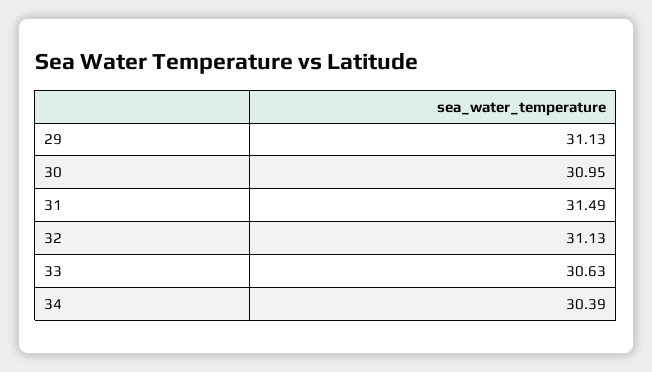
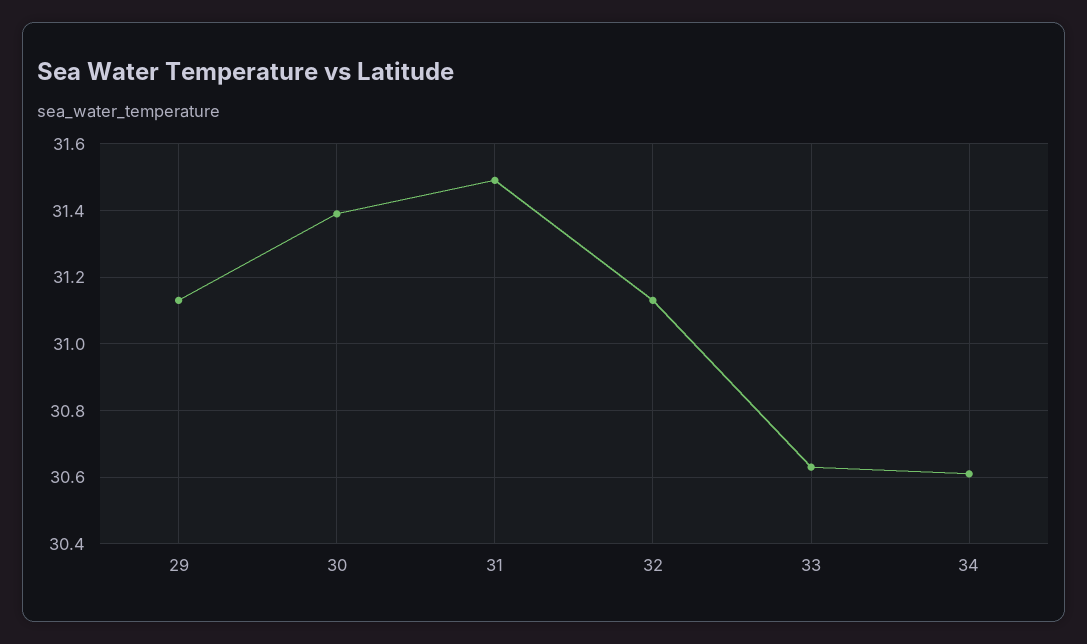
  {
    "29": 31.13,
-   "30": 30.95,
+   "30": 31.4,
    "31": 31.49,
    "32": 31.13,
    "33": 30.63,
-   "34": 30.39
+   "34": 30.6
  }

